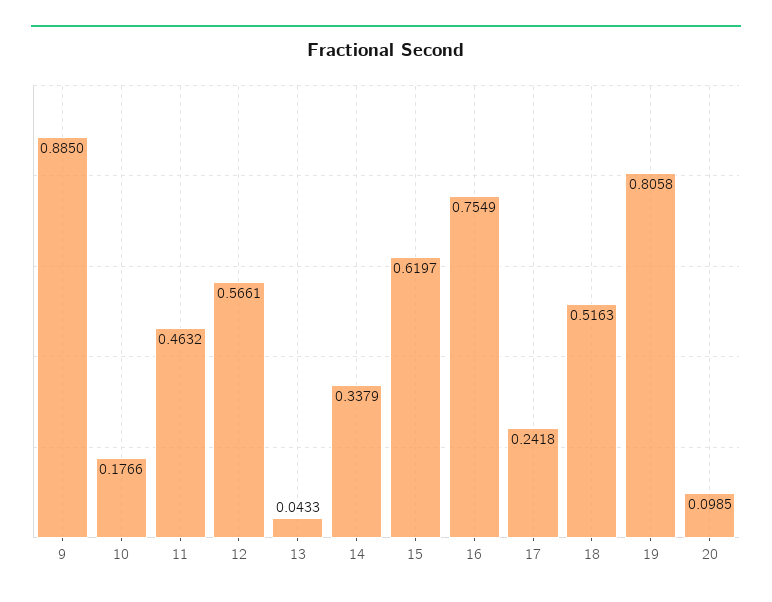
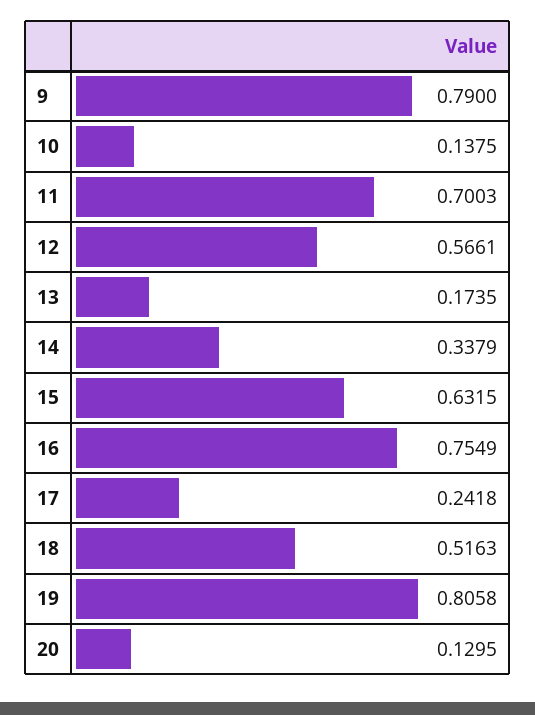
  {
-   "9": 0.885,
+   "9": 0.79,
-   "10": 0.1766,
+   "10": 0.1375,
-   "11": 0.4632,
+   "11": 0.7003,
    "12": 0.5661,
-   "13": 0.0433,
+   "13": 0.1735,
    "14": 0.3379,
-   "15": 0.6197,
+   "15": 0.6315,
    "16": 0.7549,
    "17": 0.2418,
    "18": 0.5163,
    "19": 0.8058,
-   "20": 0.0985
+   "20": 0.1295
  }

